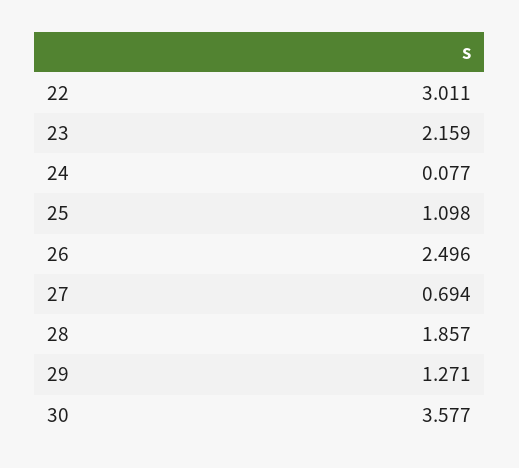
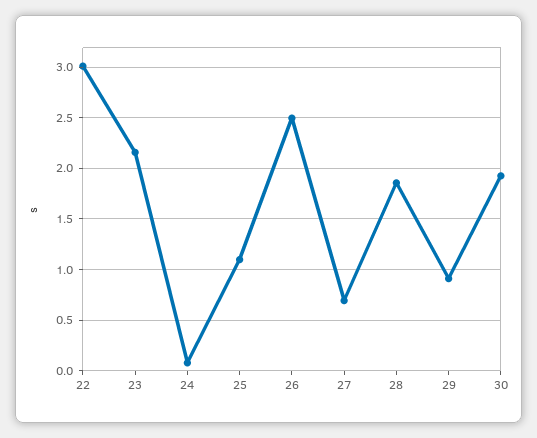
  {
    "22": 3.011,
    "23": 2.159,
    "24": 0.077,
    "25": 1.098,
    "26": 2.496,
    "27": 0.694,
    "28": 1.857,
-   "29": 1.271,
+   "29": 0.9,
-   "30": 3.577
+   "30": 1.9
  }

